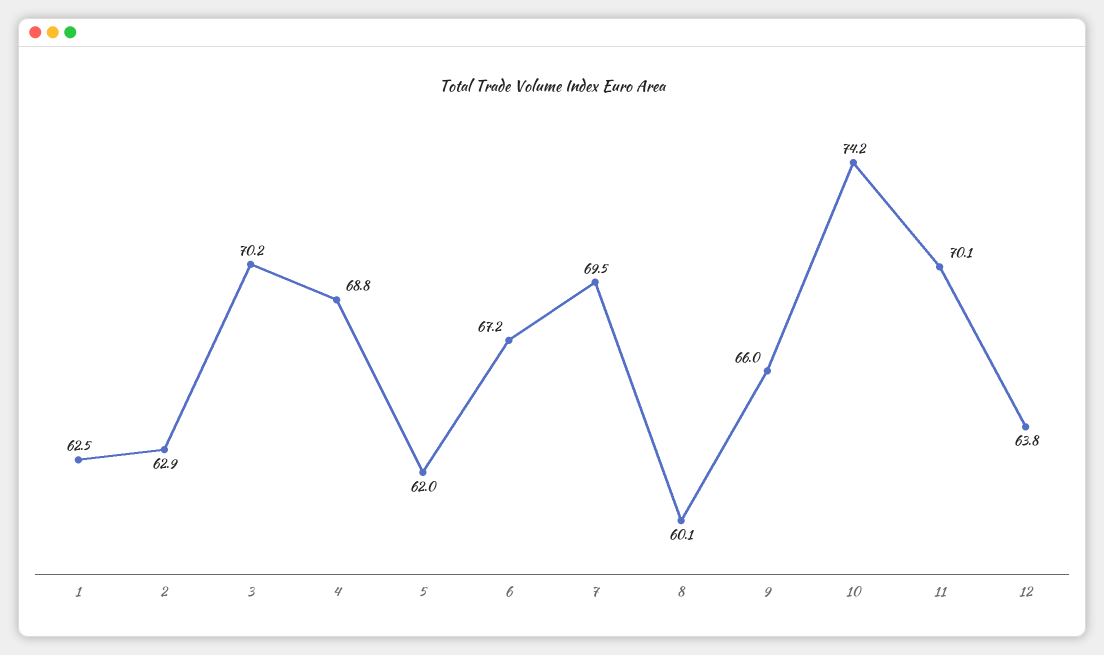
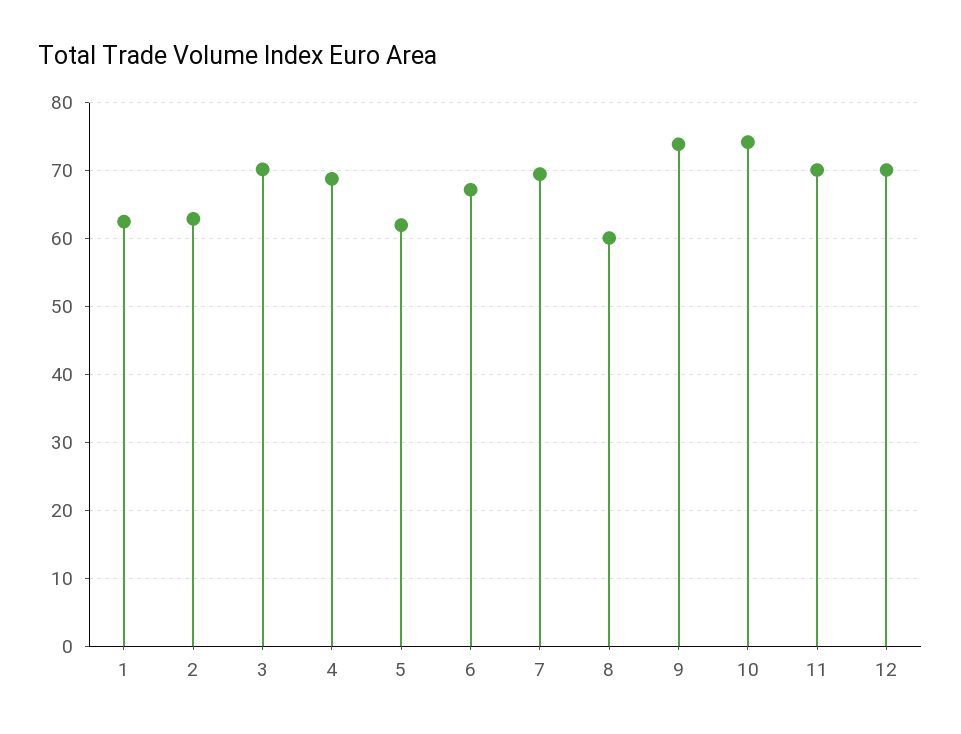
  {
    "1": 62.5,
    "2": 62.9,
    "3": 70.2,
    "4": 68.8,
    "5": 62,
    "6": 67.2,
    "7": 69.5,
    "8": 60.1,
-   "9": 66,
+   "9": 74,
    "10": 74.2,
    "11": 70.1,
-   "12": 63.8
+   "12": 70
  }

